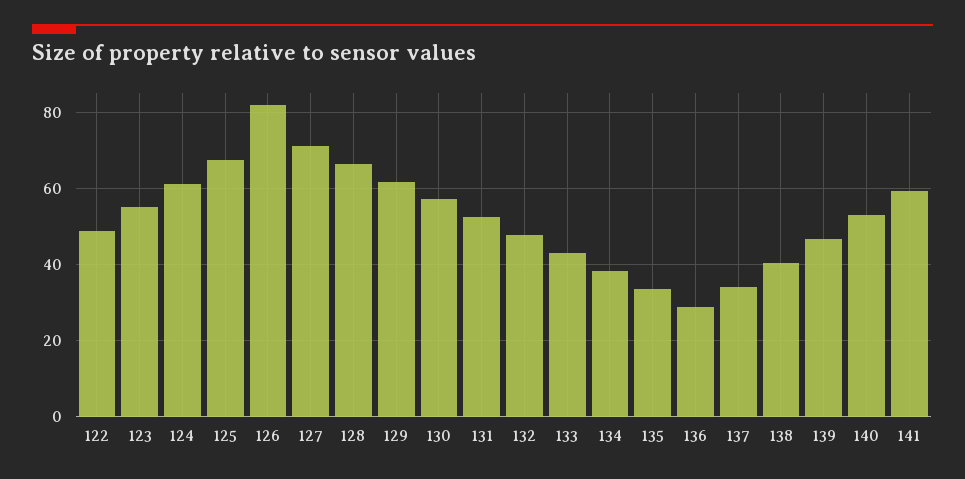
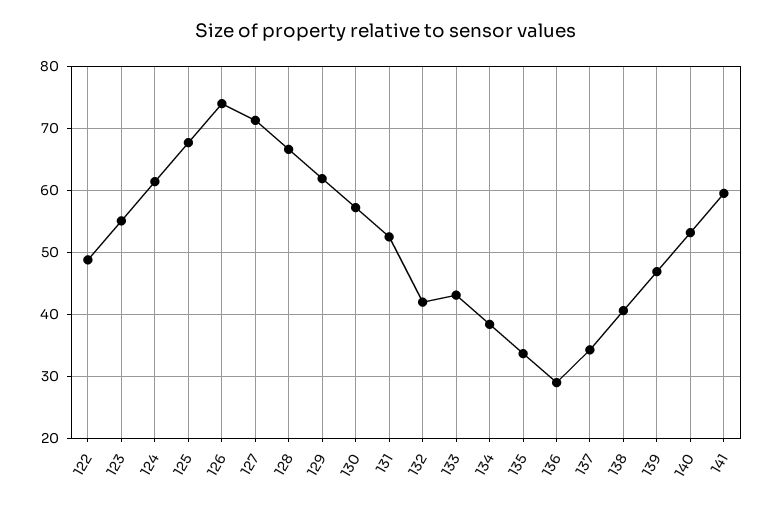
  {
    "122": 49,
    "123": 55,
    "124": 61,
    "125": 68,
-   "126": 82,
+   "126": 74,
    "127": 71,
    "128": 67,
    "129": 62,
    "130": 57,
    "131": 53,
-   "132": 48,
+   "132": 42,
    "133": 43,
    "134": 38,
    "135": 34,
    "136": 29,
    "137": 34,
    "138": 41,
    "139": 47,
    "140": 53,
    "141": 60
  }

